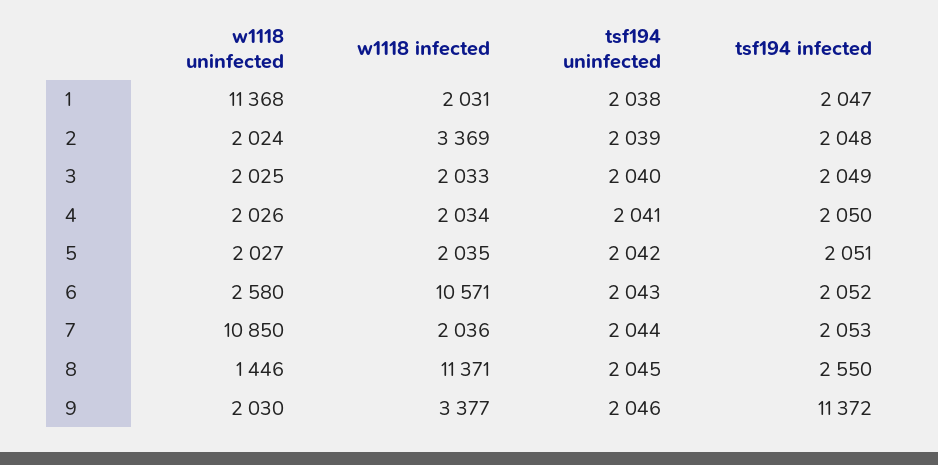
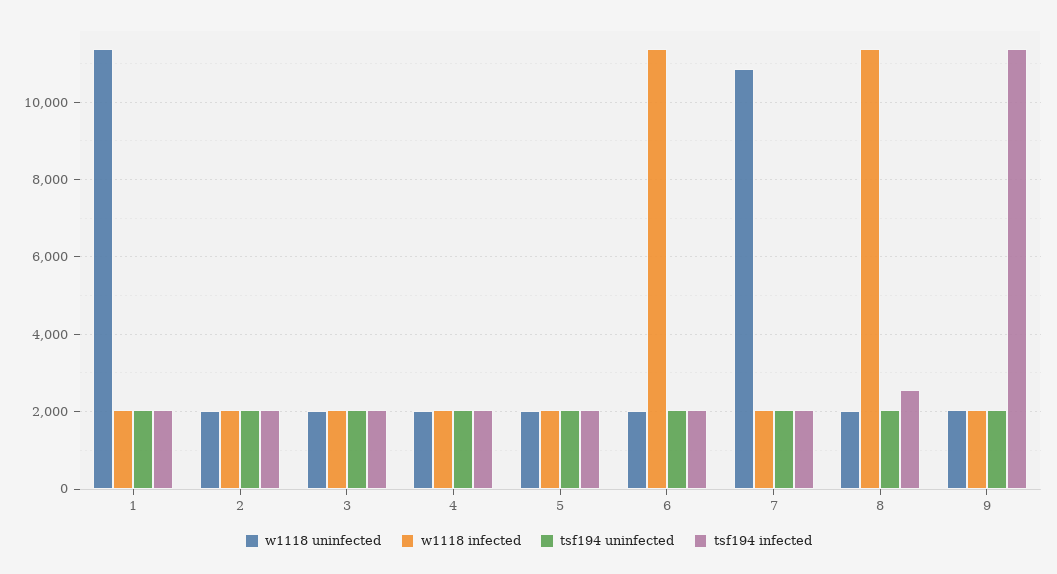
  {
    "w1118 uninfected": {
      "1": 11368,
      "2": 2024,
      "3": 2025,
      "4": 2026,
      "5": 2027,
-     "6": 2580,
+     "6": 2000,
      "7": 10850,
-     "8": 1446,
+     "8": 2000,
      "9": 2030
    },
    "w1118 infected": {
      "1": 2031,
-     "2": 3369,
+     "2": 2000,
      "3": 2033,
      "4": 2034,
      "5": 2035,
-     "6": 10571,
+     "6": 11400,
      "7": 2036,
      "8": 11371,
-     "9": 3377
+     "9": 2000
    },
    "tsf194 uninfected": {
      "1": 2038,
      "2": 2039,
      "3": 2040,
      "4": 2041,
      "5": 2042,
      "6": 2043,
      "7": 2044,
      "8": 2045,
      "9": 2046
    },
    "tsf194 infected": {
      "1": 2047,
      "2": 2048,
      "3": 2049,
      "4": 2050,
      "5": 2051,
      "6": 2052,
      "7": 2053,
      "8": 2550,
      "9": 11372
    }
  }

